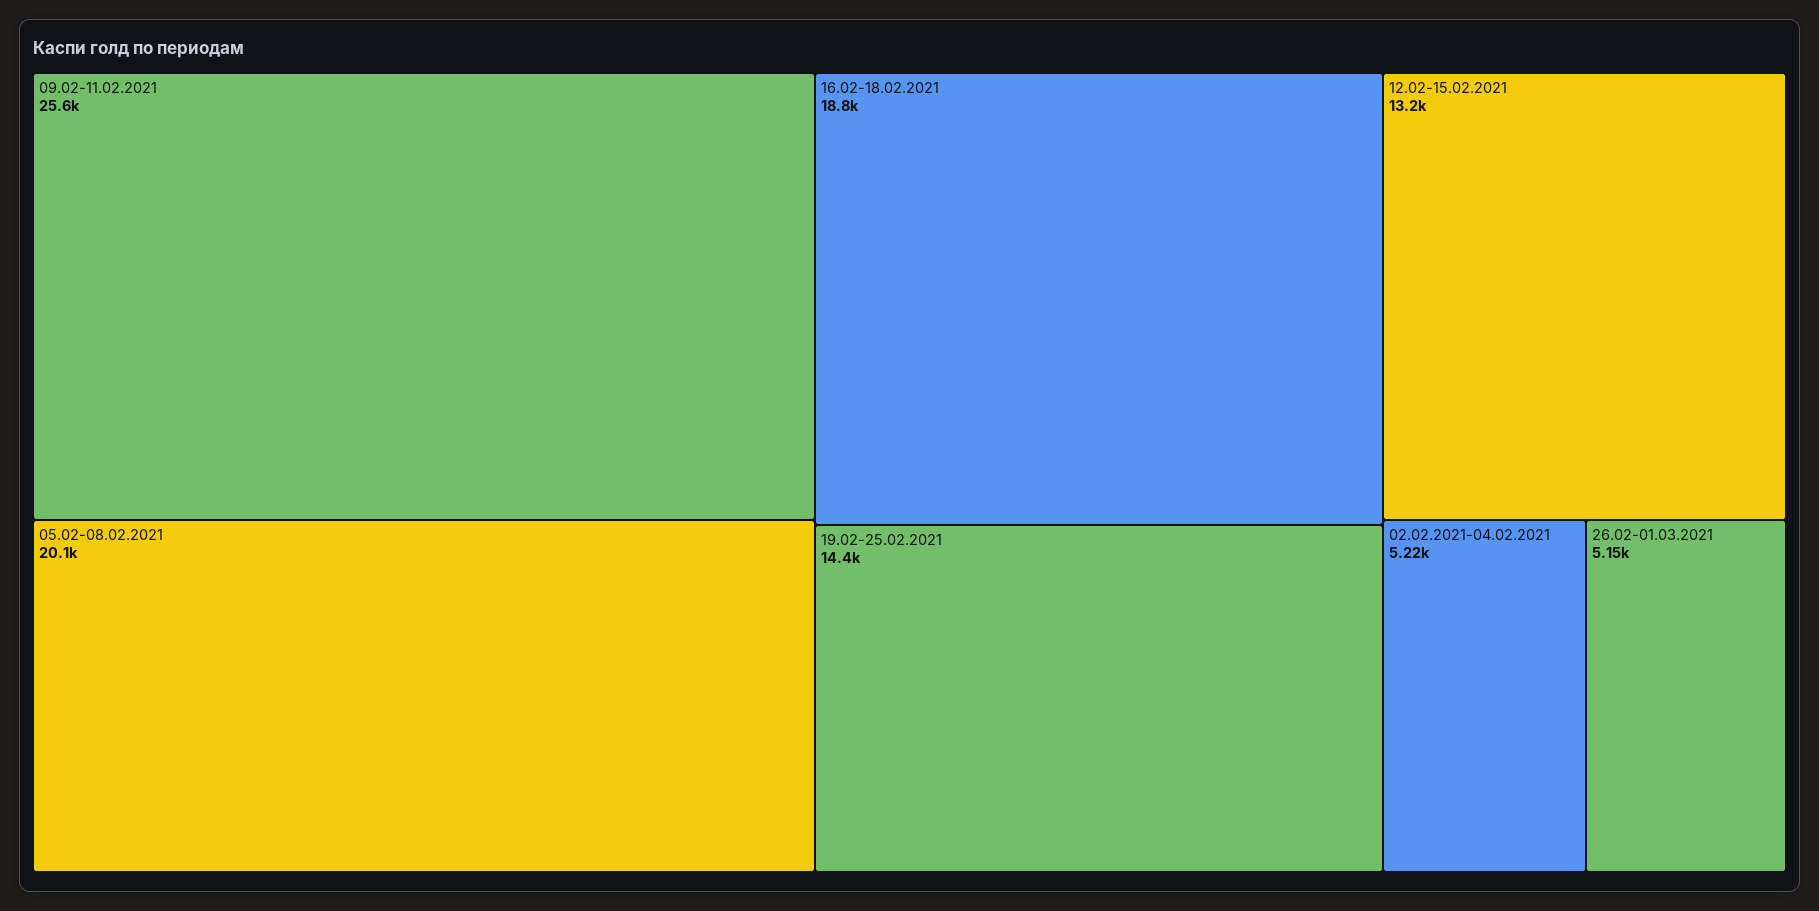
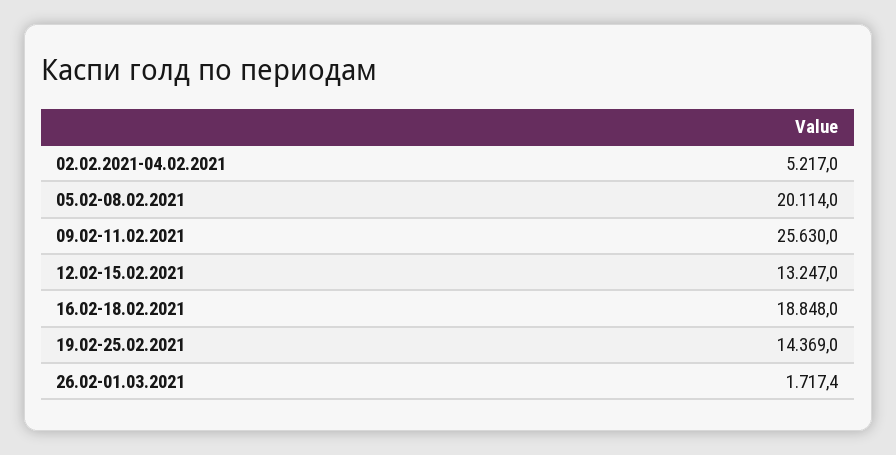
  {
    "09.02-11.02.2021": 25630,
    "05.02-08.02.2021": 20114,
    "16.02-18.02.2021": 18848,
    "19.02-25.02.2021": 14369,
    "12.02-15.02.2021": 13247,
    "02.02.2021-04.02.2021": 5217,
-   "26.02-01.03.2021": 5150
+   "26.02-01.03.2021": 1717.4
  }

